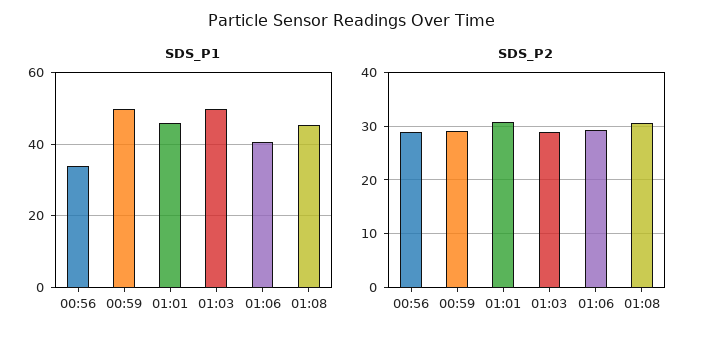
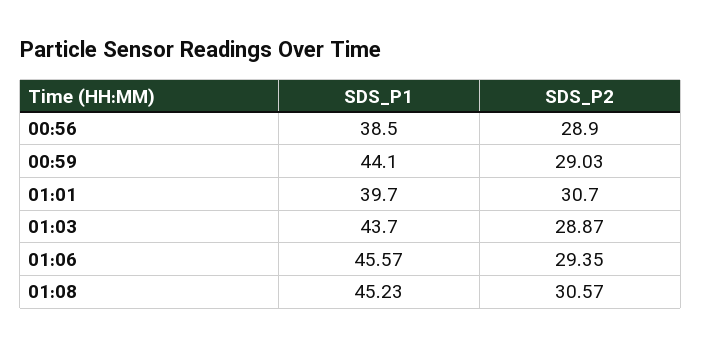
  {
    "SDS_P1": {
-     "00:56": 34,
+     "00:56": 38.5,
-     "00:59": 50,
+     "00:59": 44.1,
-     "01:01": 46,
+     "01:01": 39.7,
-     "01:03": 50,
+     "01:03": 43.7,
-     "01:06": 40,
+     "01:06": 45.57,
      "01:08": 45.23
    },
    "SDS_P2": {
      "00:56": 28.9,
      "00:59": 29.03,
      "01:01": 30.7,
      "01:03": 28.87,
      "01:06": 29.35,
      "01:08": 30.57
    }
  }

